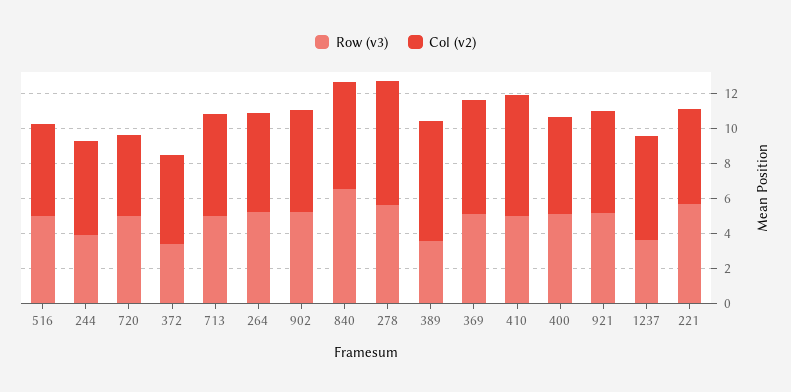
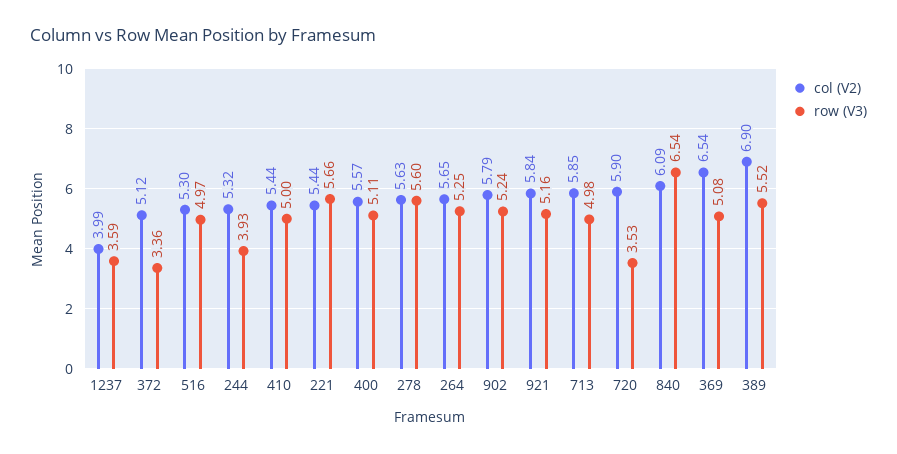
  {
    "Row (v3)": {
      "516": 4.97,
      "244": 3.93,
-     "720": 5,
+     "720": 3.53,
      "372": 3.36,
      "713": 4.98,
      "264": 5.25,
      "902": 5.24,
      "840": 6.54,
      "278": 5.6,
-     "389": 3.5,
+     "389": 5.52,
      "369": 5.08,
      "410": 5,
      "400": 5.11,
      "921": 5.16,
      "1237": 3.59,
      "221": 5.66
    },
    "Col (v2)": {
      "516": 5.3,
      "244": 5.32,
-     "720": 4.5,
+     "720": 5.9,
      "372": 5.12,
      "713": 5.85,
      "264": 5.65,
      "902": 5.79,
      "840": 6.09,
-     "278": 7,
+     "278": 5.63,
      "389": 6.9,
      "369": 6.54,
-     "410": 7,
+     "410": 5.44,
      "400": 5.57,
      "921": 5.84,
-     "1237": 6,
+     "1237": 3.99,
      "221": 5.44
    }
  }

